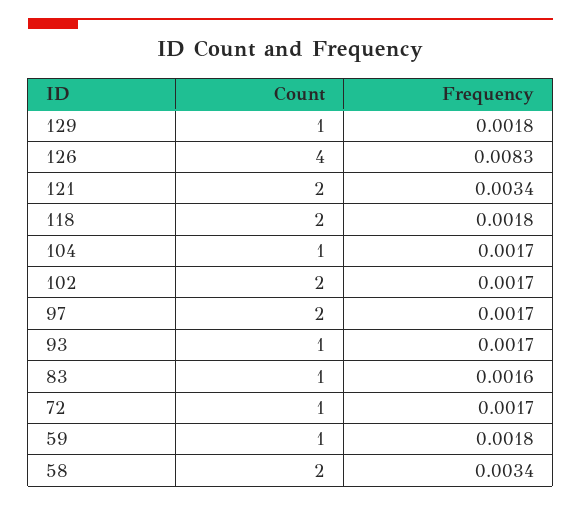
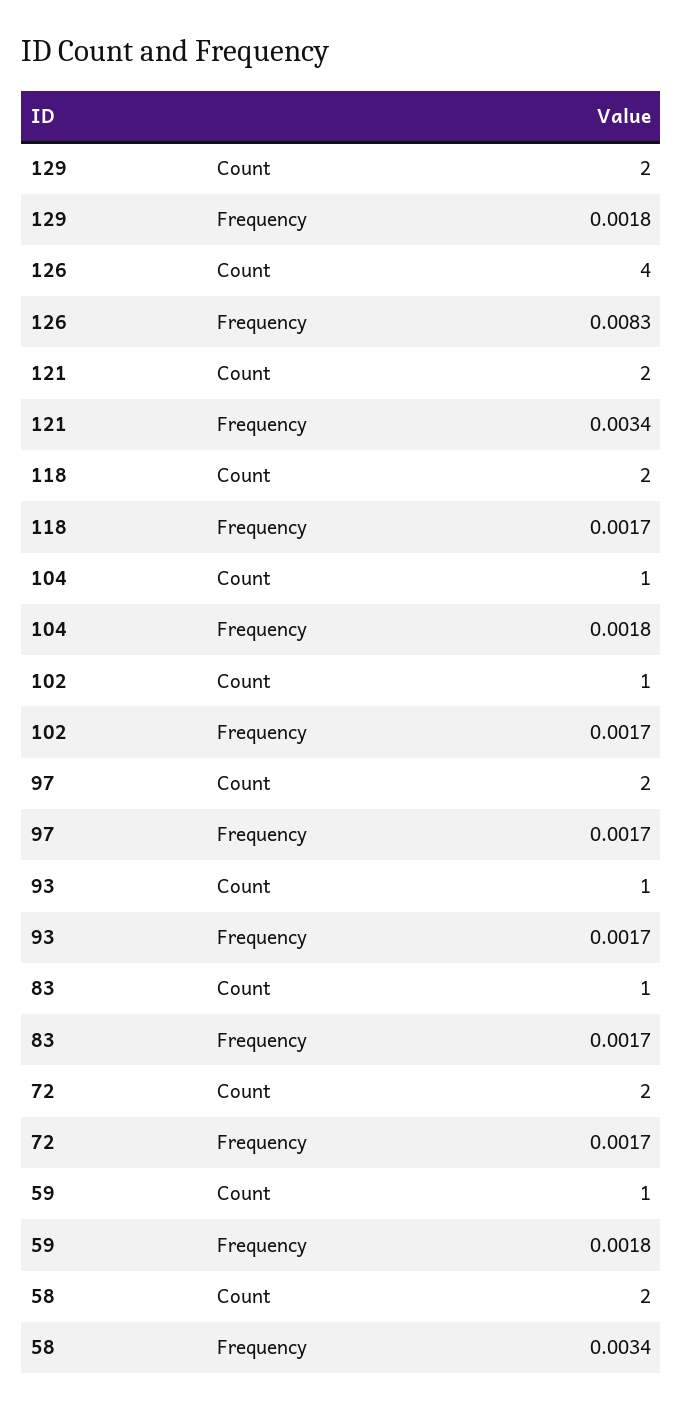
  {
    "Count": {
-     "129": 1,
+     "129": 2,
      "126": 4,
      "121": 2,
      "118": 2,
      "104": 1,
-     "102": 2,
+     "102": 1,
      "97": 2,
      "93": 1,
      "83": 1,
-     "72": 1,
+     "72": 2,
      "59": 1,
      "58": 2
    },
    "Frequency": {
      "129": 0.0018,
      "126": 0.0083,
      "121": 0.0034,
-     "118": 0.0018,
+     "118": 0.0017,
-     "104": 0.0017,
+     "104": 0.0018,
      "102": 0.0017,
      "97": 0.0017,
      "93": 0.0017,
-     "83": 0.0016,
+     "83": 0.0017,
      "72": 0.0017,
      "59": 0.0018,
      "58": 0.0034
    }
  }

